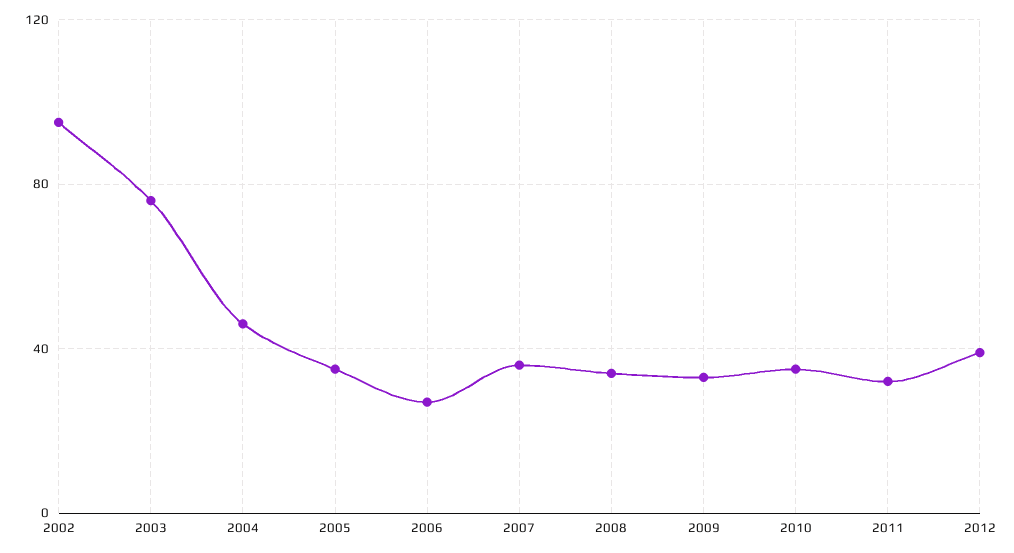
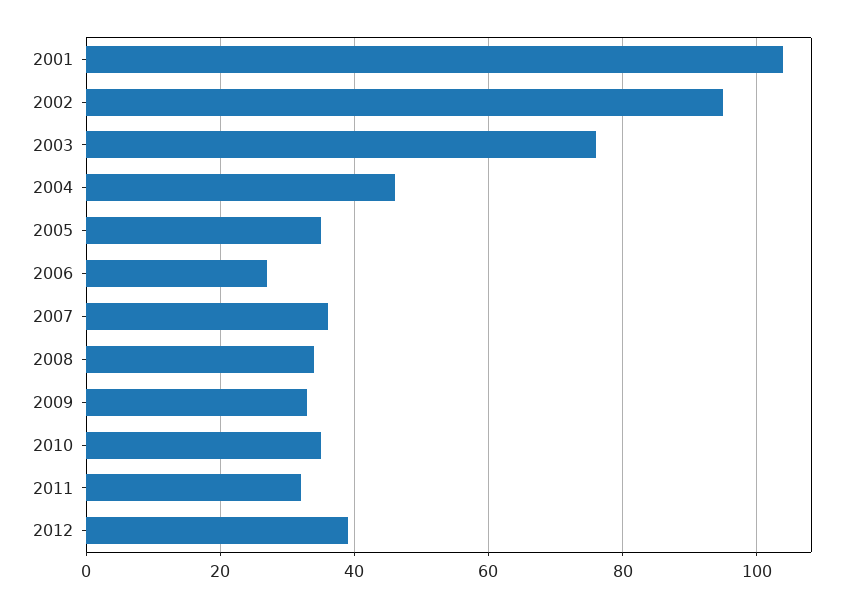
  {
    "2002": 95,
    "2003": 75,
    "2004": 45,
    "2005": 35,
    "2006": 25,
    "2007": 35,
    "2008": 35,
    "2009": 35,
    "2010": 35,
    "2011": 30,
-   "2012": 40
+   "2012": 40,
+   "2001": 105
  }

